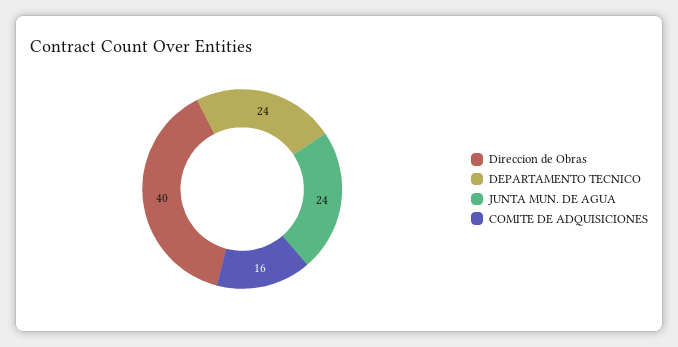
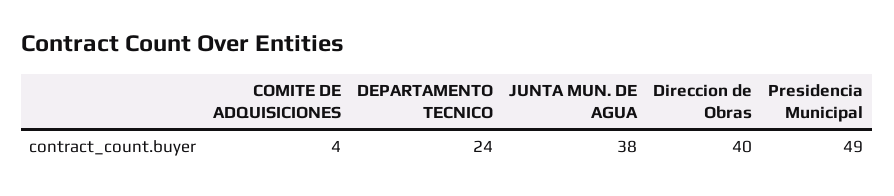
  {
    "Direccion de Obras": 40,
    "DEPARTAMENTO TECNICO": 24,
-   "JUNTA MUN. DE AGUA": 24,
+   "JUNTA MUN. DE AGUA": 38,
-   "COMITE DE ADQUISICIONES": 16
+   "COMITE DE ADQUISICIONES": 4,
+   "Presidencia Municipal": 49
  }

